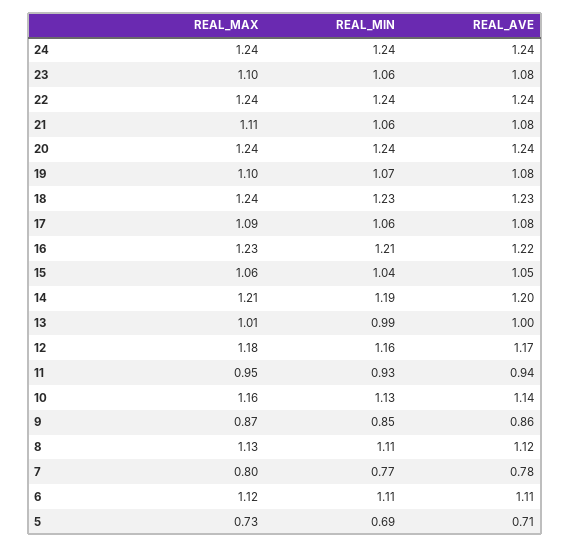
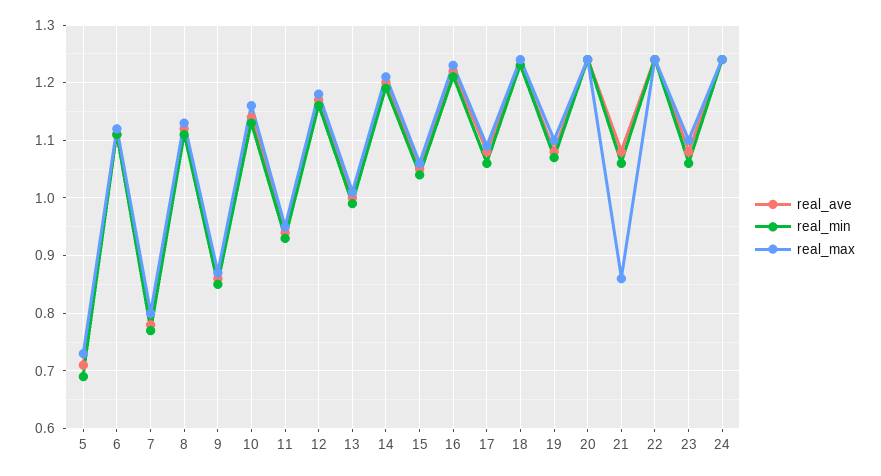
  {
    "REAL_MAX": {
      "24": 1.24,
      "23": 1.1,
      "22": 1.24,
-     "21": 1.11,
+     "21": 0.85,
      "20": 1.24,
      "19": 1.1,
      "18": 1.24,
      "17": 1.09,
      "16": 1.23,
      "15": 1.06,
      "14": 1.21,
      "13": 1.01,
      "12": 1.18,
      "11": 0.95,
      "10": 1.16,
      "9": 0.87,
      "8": 1.13,
      "7": 0.8,
      "6": 1.12,
      "5": 0.73
    },
    "REAL_MIN": {
      "24": 1.24,
      "23": 1.06,
      "22": 1.24,
      "21": 1.06,
      "20": 1.24,
      "19": 1.07,
      "18": 1.23,
      "17": 1.06,
      "16": 1.21,
      "15": 1.04,
      "14": 1.19,
      "13": 0.99,
      "12": 1.16,
      "11": 0.93,
      "10": 1.13,
      "9": 0.85,
      "8": 1.11,
      "7": 0.77,
      "6": 1.11,
      "5": 0.69
    },
    "REAL_AVE": {
      "24": 1.24,
      "23": 1.08,
      "22": 1.24,
      "21": 1.08,
      "20": 1.24,
      "19": 1.08,
      "18": 1.23,
      "17": 1.08,
      "16": 1.22,
      "15": 1.05,
      "14": 1.2,
      "13": 1,
      "12": 1.17,
      "11": 0.94,
      "10": 1.14,
      "9": 0.86,
      "8": 1.12,
      "7": 0.78,
      "6": 1.11,
      "5": 0.71
    }
  }

